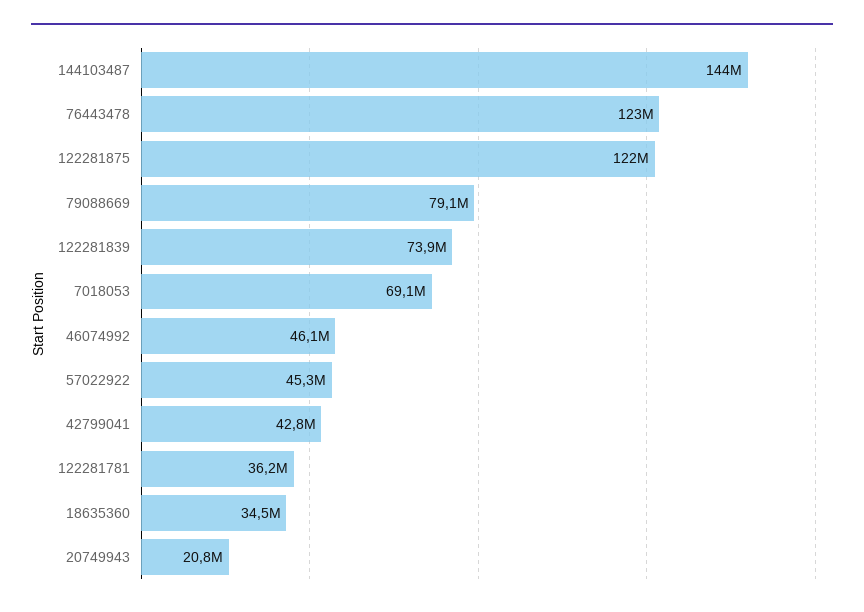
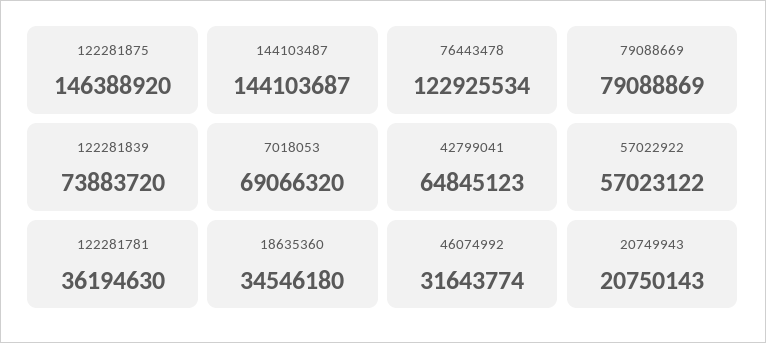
  {
    "144103487": 144103687,
    "76443478": 122925534,
-   "122281875": 122000000,
+   "122281875": 146388920,
    "79088669": 79088869,
    "122281839": 73883720,
    "7018053": 69066320,
-   "46074992": 46100000,
+   "46074992": 31643774,
-   "57022922": 45300000,
+   "57022922": 57023122,
-   "42799041": 42800000,
+   "42799041": 64845123,
    "122281781": 36194630,
    "18635360": 34546180,
    "20749943": 20750143
  }

